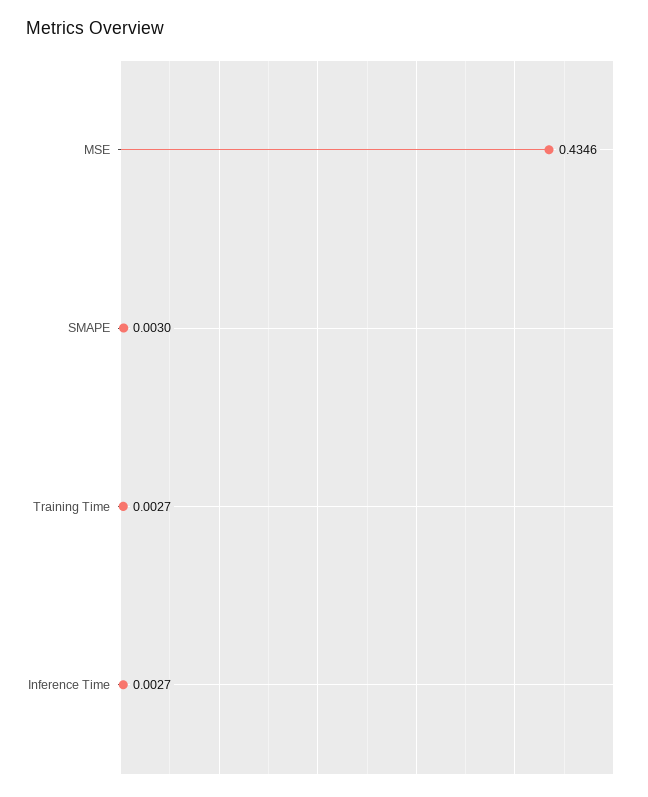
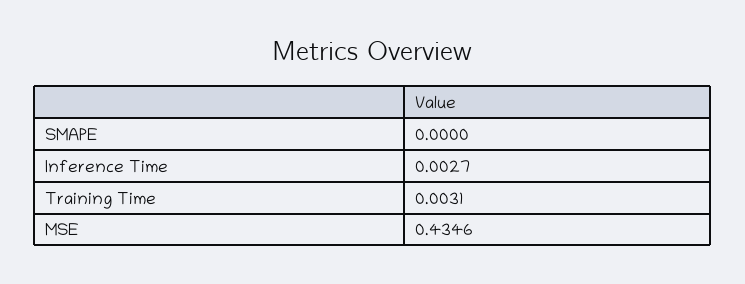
  {
    "MSE": 0.4346,
-   "SMAPE": 0.003,
+   "SMAPE": 0,
-   "Training Time": 0.0027,
+   "Training Time": 0.0031,
    "Inference Time": 0.0027
  }

